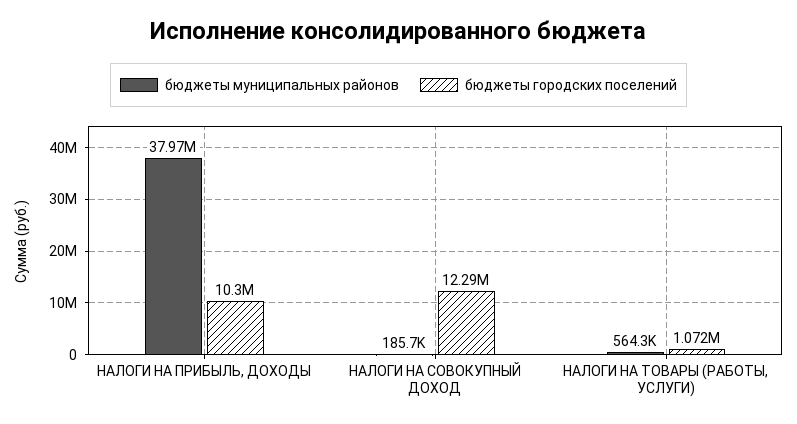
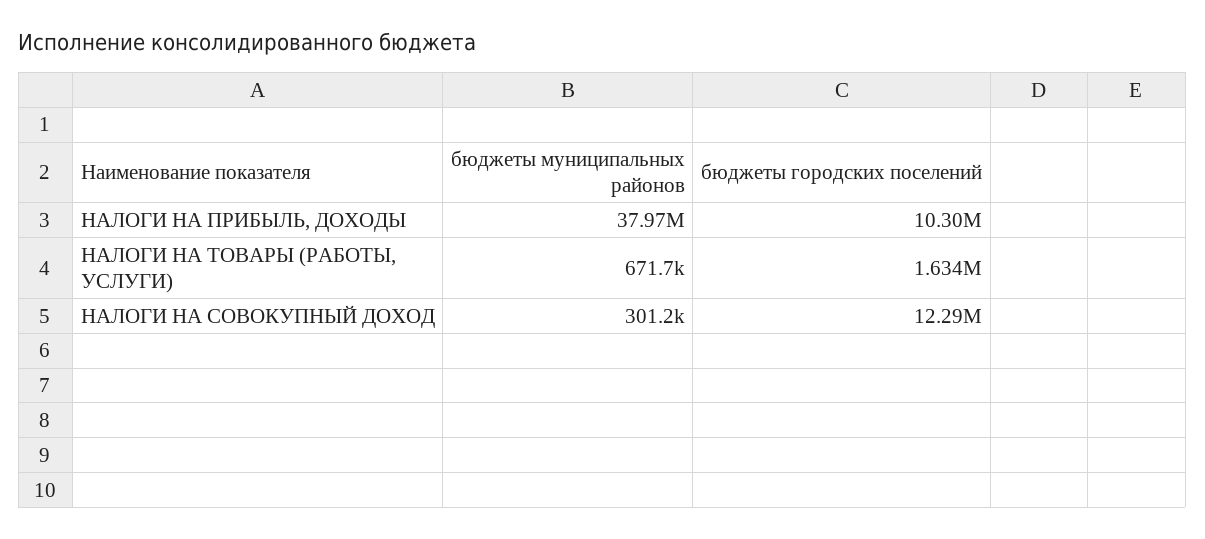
  {
    "бюджеты муниципальных районов": {
      "НАЛОГИ НА ПРИБЫЛЬ, ДОХОДЫ": 37970000,
-     "НАЛОГИ НА СОВОКУПНЫЙ ДОХОД": 185700,
+     "НАЛОГИ НА СОВОКУПНЫЙ ДОХОД": 301200,
-     "НАЛОГИ НА ТОВАРЫ (РАБОТЫ, УСЛУГИ)": 564300
+     "НАЛОГИ НА ТОВАРЫ (РАБОТЫ, УСЛУГИ)": 671700
    },
    "бюджеты городских поселений": {
      "НАЛОГИ НА ПРИБЫЛЬ, ДОХОДЫ": 10300000,
      "НАЛОГИ НА СОВОКУПНЫЙ ДОХОД": 12290000,
-     "НАЛОГИ НА ТОВАРЫ (РАБОТЫ, УСЛУГИ)": 1072000
+     "НАЛОГИ НА ТОВАРЫ (РАБОТЫ, УСЛУГИ)": 1634000
    }
  }

